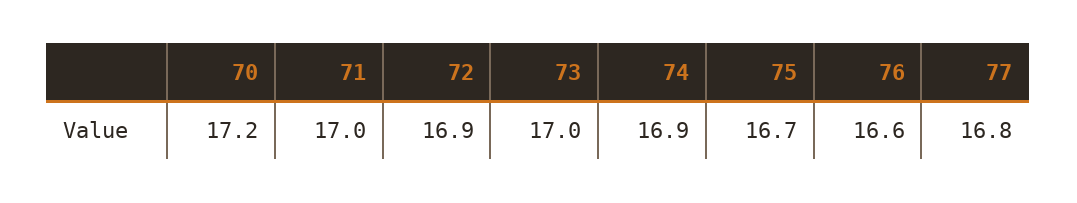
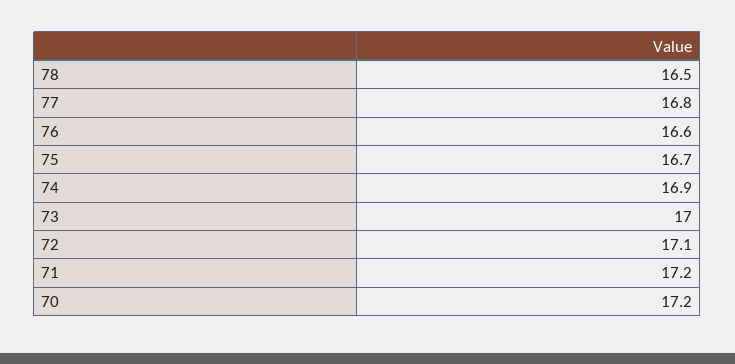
  {
    "70": 17.2,
-   "71": 17,
+   "71": 17.2,
-   "72": 16.9,
+   "72": 17.1,
    "73": 17,
    "74": 16.9,
    "75": 16.7,
    "76": 16.6,
-   "77": 16.8
+   "77": 16.8,
+   "78": 16.5
  }

